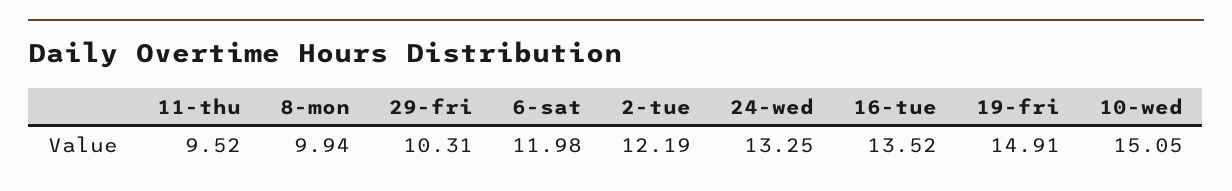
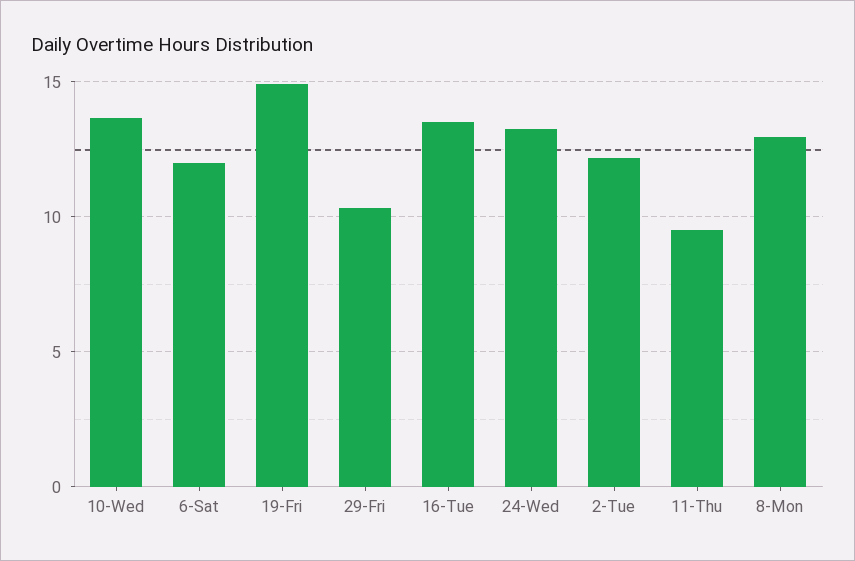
  {
    "11-thu": 9.52,
-   "8-mon": 9.94,
+   "8-mon": 13,
    "29-fri": 10.31,
    "6-sat": 11.98,
    "2-tue": 12.19,
    "24-wed": 13.25,
    "16-tue": 13.52,
    "19-fri": 14.91,
-   "10-wed": 15.05
+   "10-wed": 13.5
  }

